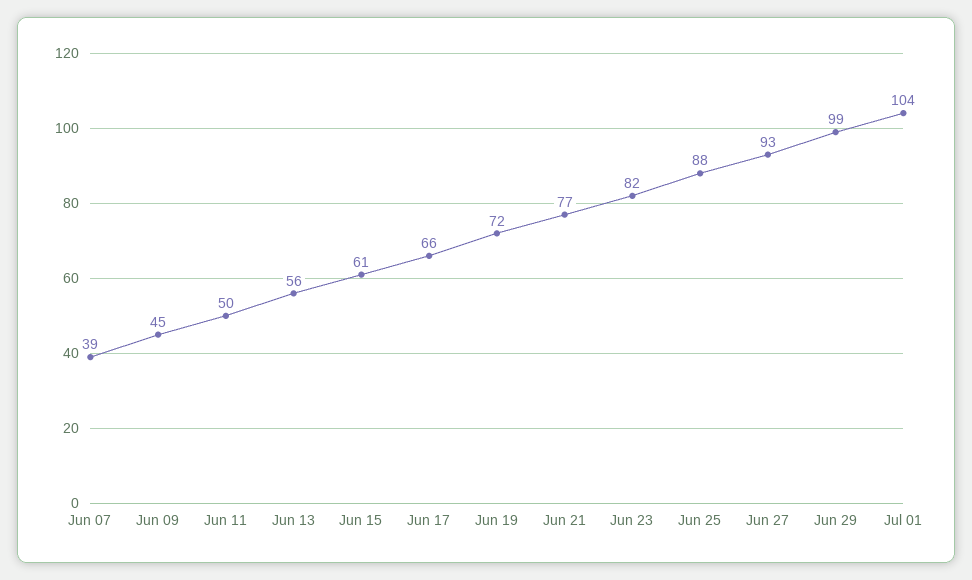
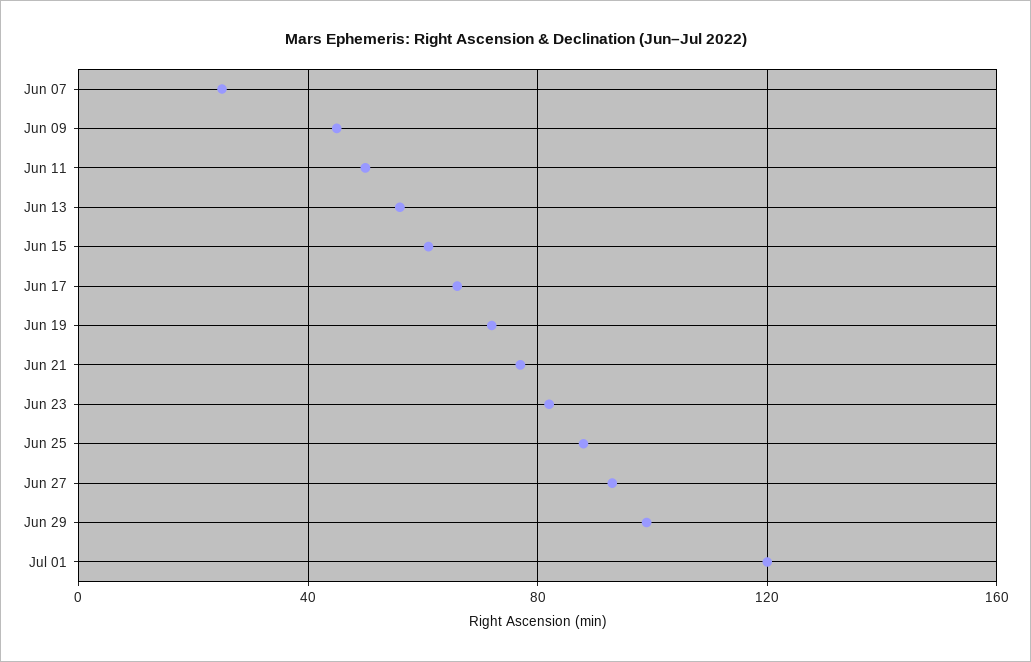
  {
-   "Jun 07": 39,
+   "Jun 07": 25,
    "Jun 09": 45,
    "Jun 11": 50,
    "Jun 13": 56,
    "Jun 15": 61,
    "Jun 17": 66,
    "Jun 19": 72,
    "Jun 21": 77,
    "Jun 23": 82,
    "Jun 25": 88,
    "Jun 27": 93,
    "Jun 29": 99,
-   "Jul 01": 104
+   "Jul 01": 120
  }

